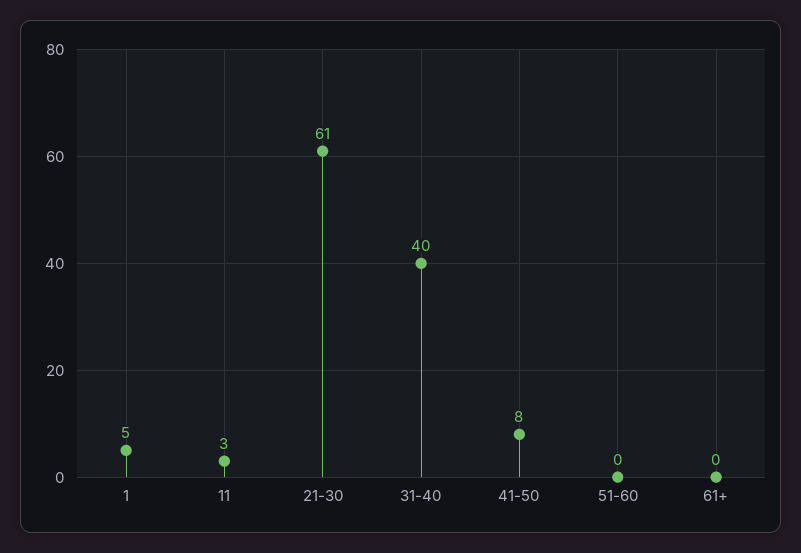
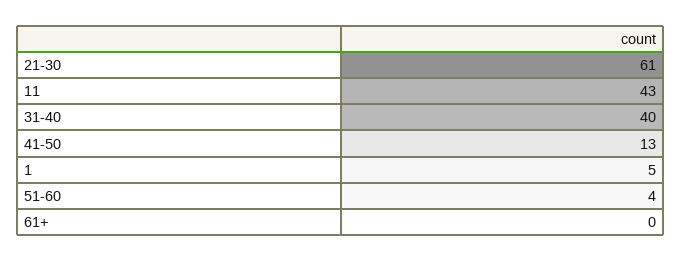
  {
    "1": 5,
-   "11": 3,
+   "11": 43,
    "21-30": 61,
    "31-40": 40,
-   "41-50": 8,
+   "41-50": 13,
-   "51-60": 0,
+   "51-60": 4,
    "61+": 0
  }

